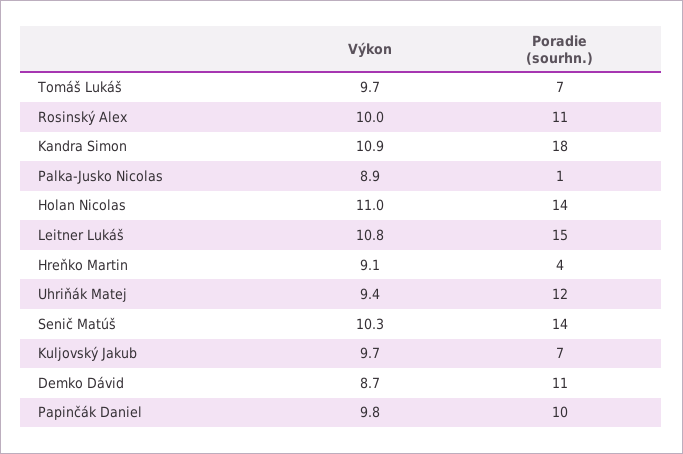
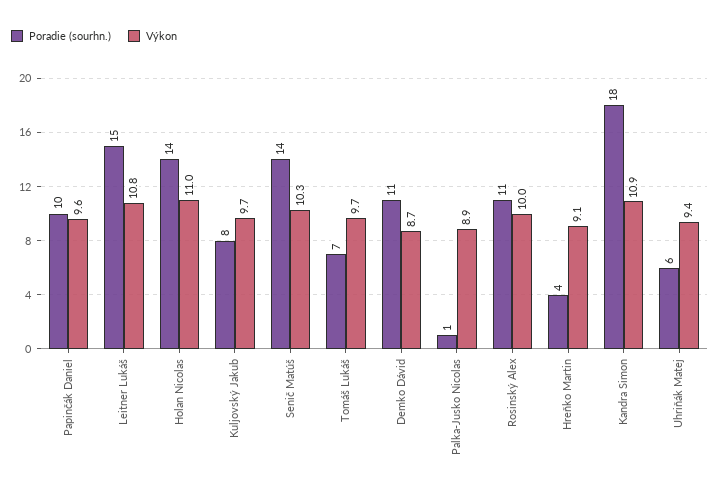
  {
    "Výkon": {
      "Tomáš Lukáš": 9.7,
      "Rosinský Alex": 10,
      "Kandra Simon": 10.9,
      "Palka-Jusko Nicolas": 8.9,
      "Holan Nicolas": 11,
      "Leitner Lukáš": 10.8,
      "Hreňko Martin": 9.1,
      "Uhriňák Matej": 9.4,
      "Senič Matúš": 10.3,
      "Kuljovský Jakub": 9.7,
      "Demko Dávid": 8.7,
-     "Papinčák Daniel": 9.8
+     "Papinčák Daniel": 9.6
    },
    "Poradie (sourhn.)": {
      "Tomáš Lukáš": 7,
      "Rosinský Alex": 11,
      "Kandra Simon": 18,
      "Palka-Jusko Nicolas": 1,
      "Holan Nicolas": 14,
      "Leitner Lukáš": 15,
      "Hreňko Martin": 4,
-     "Uhriňák Matej": 12,
+     "Uhriňák Matej": 6,
      "Senič Matúš": 14,
-     "Kuljovský Jakub": 7,
+     "Kuljovský Jakub": 8,
      "Demko Dávid": 11,
      "Papinčák Daniel": 10
    }
  }

